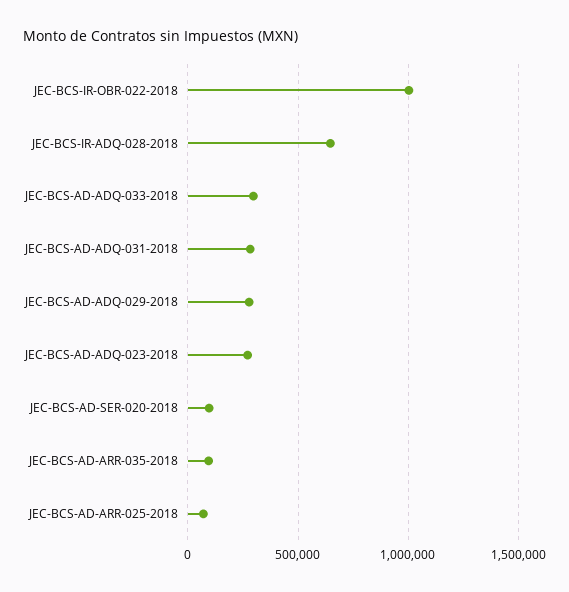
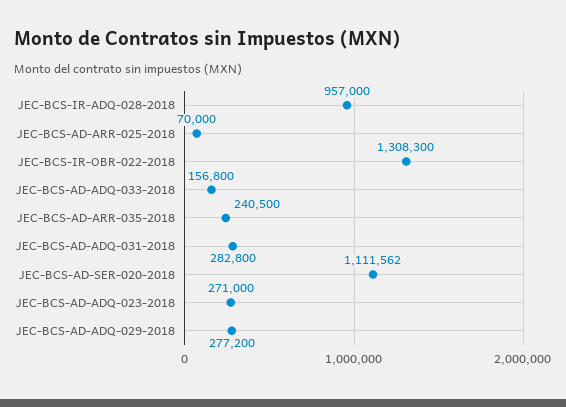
  {
-   "JEC-BCS-IR-OBR-022-2018": 1000000,
+   "JEC-BCS-IR-OBR-022-2018": 1308300,
-   "JEC-BCS-IR-ADQ-028-2018": 650000,
+   "JEC-BCS-IR-ADQ-028-2018": 957000,
-   "JEC-BCS-AD-ADQ-033-2018": 300000,
+   "JEC-BCS-AD-ADQ-033-2018": 156800,
    "JEC-BCS-AD-ADQ-031-2018": 282800,
    "JEC-BCS-AD-ADQ-029-2018": 277200,
    "JEC-BCS-AD-ADQ-023-2018": 271000,
-   "JEC-BCS-AD-SER-020-2018": 100000,
+   "JEC-BCS-AD-SER-020-2018": 1111562,
-   "JEC-BCS-AD-ARR-035-2018": 100000,
+   "JEC-BCS-AD-ARR-035-2018": 240500,
    "JEC-BCS-AD-ARR-025-2018": 70000
  }

